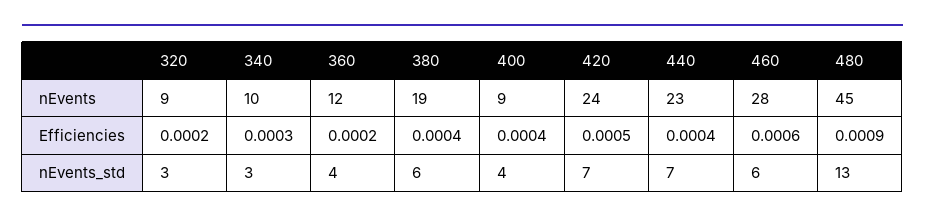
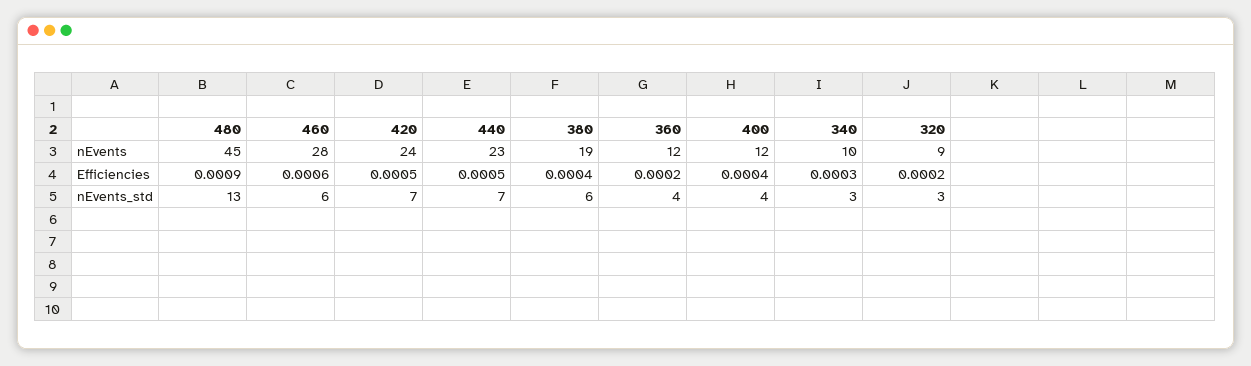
  {
    "320": {
      "nEvents": 9,
      "Efficiencies": 0.0002,
      "nEvents_std": 3
    },
    "340": {
      "nEvents": 10,
      "Efficiencies": 0.0003,
      "nEvents_std": 3
    },
    "360": {
      "nEvents": 12,
      "Efficiencies": 0.0002,
      "nEvents_std": 4
    },
    "380": {
      "nEvents": 19,
      "Efficiencies": 0.0004,
      "nEvents_std": 6
    },
    "400": {
-     "nEvents": 9,
+     "nEvents": 12,
      "Efficiencies": 0.0004,
      "nEvents_std": 4
    },
    "420": {
      "nEvents": 24,
      "Efficiencies": 0.0005,
      "nEvents_std": 7
    },
    "440": {
      "nEvents": 23,
-     "Efficiencies": 0.0004,
+     "Efficiencies": 0.0005,
      "nEvents_std": 7
    },
    "460": {
      "nEvents": 28,
      "Efficiencies": 0.0006,
      "nEvents_std": 6
    },
    "480": {
      "nEvents": 45,
      "Efficiencies": 0.0009,
      "nEvents_std": 13
    }
  }

